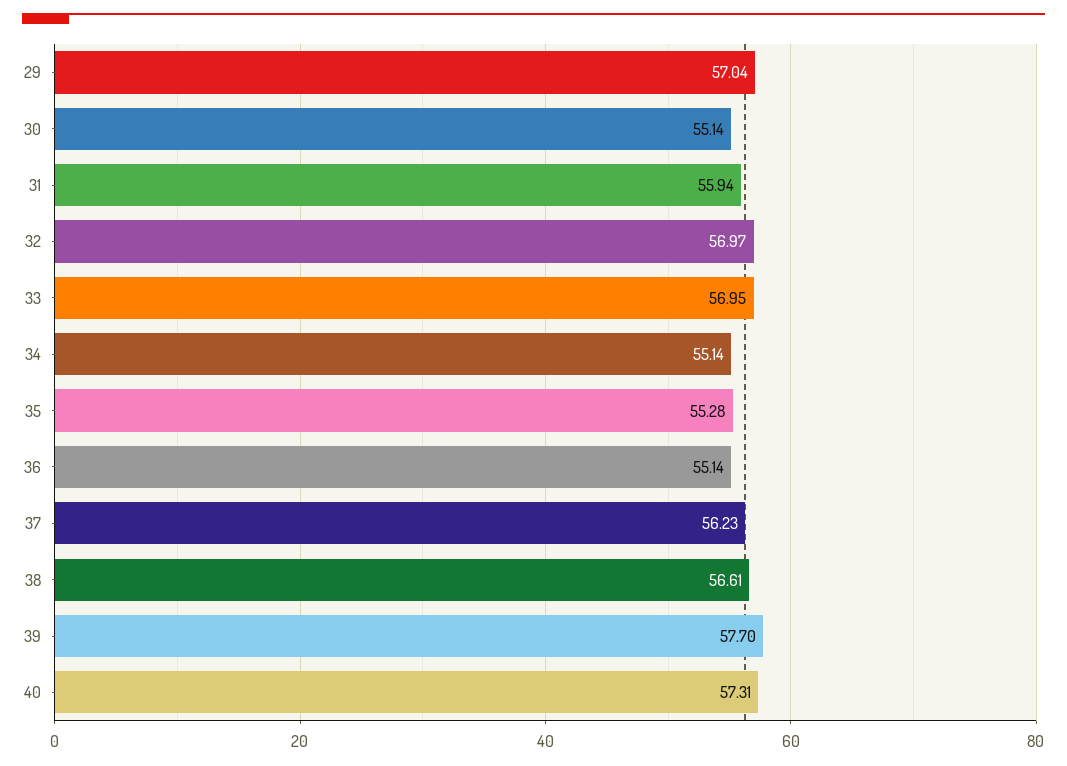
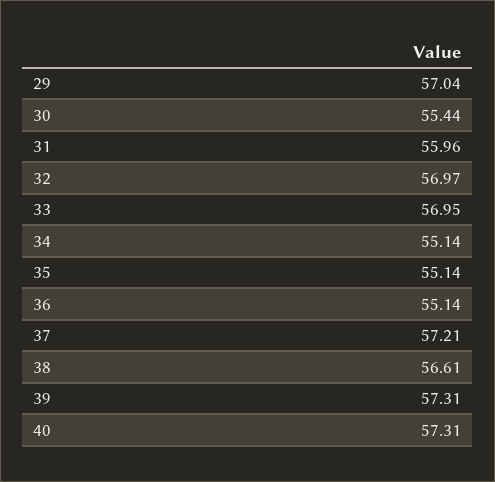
  {
    "29": 57.04,
-   "30": 55.14,
+   "30": 55.44,
-   "31": 55.94,
+   "31": 55.96,
    "32": 56.97,
    "33": 56.95,
    "34": 55.14,
-   "35": 55.28,
+   "35": 55.14,
    "36": 55.14,
-   "37": 56.23,
+   "37": 57.21,
    "38": 56.61,
-   "39": 57.7,
+   "39": 57.31,
    "40": 57.31
  }

